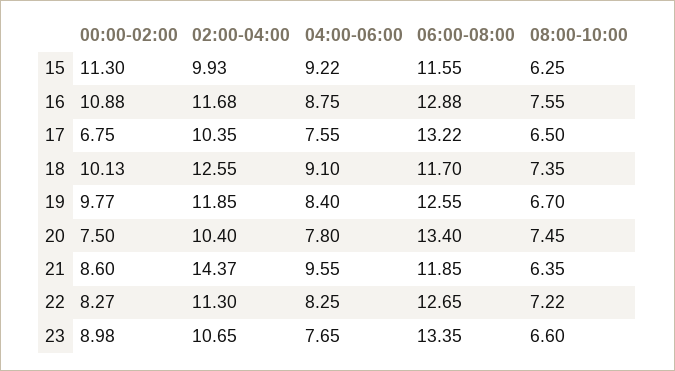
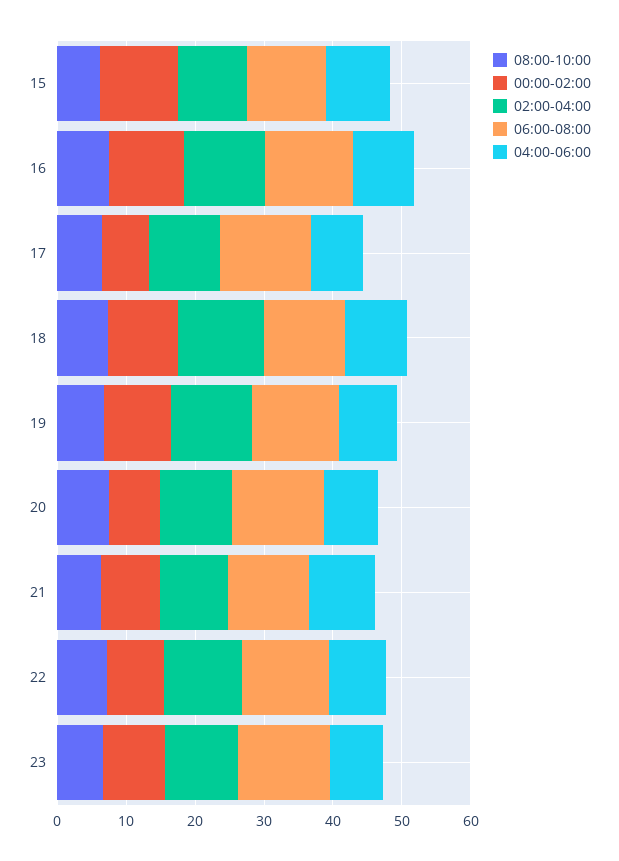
  {
    "00:00-02:00": {
      "15": 11.3,
      "16": 10.88,
      "17": 6.75,
      "18": 10.13,
      "19": 9.77,
      "20": 7.5,
      "21": 8.6,
      "22": 8.27,
      "23": 8.98
    },
    "02:00-04:00": {
      "15": 9.93,
      "16": 11.68,
      "17": 10.35,
      "18": 12.55,
      "19": 11.85,
      "20": 10.4,
-     "21": 14.37,
+     "21": 10,
      "22": 11.3,
      "23": 10.65
    },
    "04:00-06:00": {
      "15": 9.22,
      "16": 8.75,
      "17": 7.55,
      "18": 9.1,
      "19": 8.4,
      "20": 7.8,
      "21": 9.55,
      "22": 8.25,
      "23": 7.65
    },
    "06:00-08:00": {
      "15": 11.55,
      "16": 12.88,
      "17": 13.22,
      "18": 11.7,
      "19": 12.55,
      "20": 13.4,
      "21": 11.85,
      "22": 12.65,
      "23": 13.35
    },
    "08:00-10:00": {
      "15": 6.25,
      "16": 7.55,
      "17": 6.5,
      "18": 7.35,
      "19": 6.7,
      "20": 7.45,
      "21": 6.35,
      "22": 7.22,
      "23": 6.6
    }
  }

